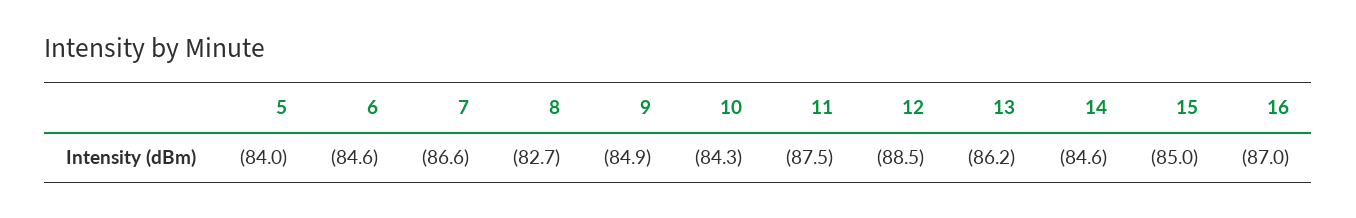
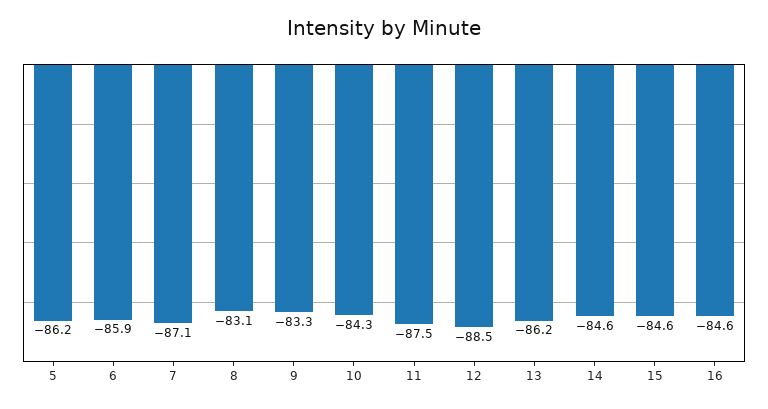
  {
-   "5": -84,
+   "5": -86.2,
-   "6": -84.6,
+   "6": -85.9,
-   "7": -86.6,
+   "7": -87.1,
-   "8": -82.7,
+   "8": -83.1,
-   "9": -84.9,
+   "9": -83.3,
    "10": -84.3,
    "11": -87.5,
    "12": -88.5,
    "13": -86.2,
    "14": -84.6,
-   "15": -85,
+   "15": -84.6,
-   "16": -87
+   "16": -84.6
  }

